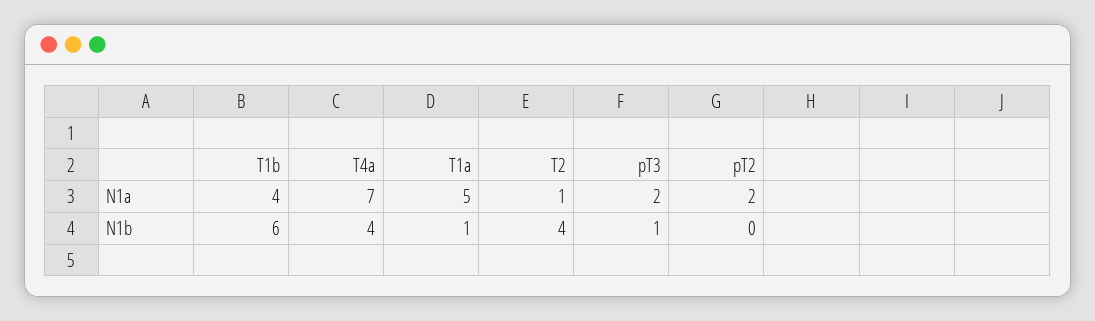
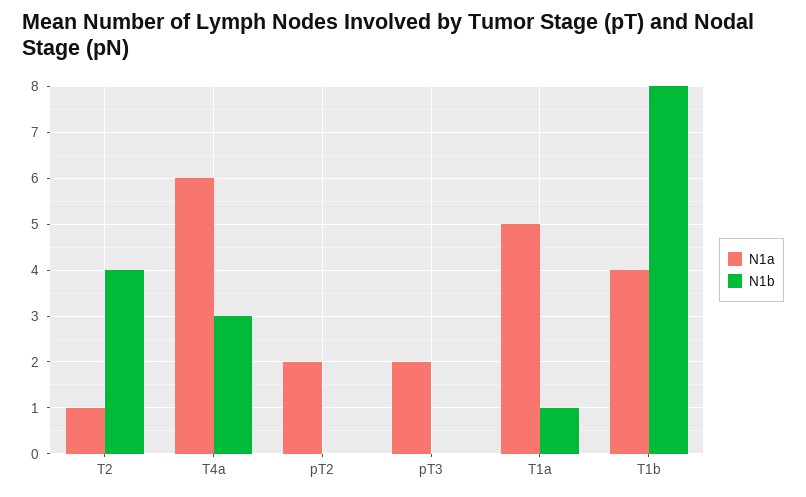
  {
    "N1a": {
      "T1b": 4,
-     "T4a": 7,
+     "T4a": 6,
      "T1a": 5,
      "T2": 1,
      "pT3": 2,
      "pT2": 2
    },
    "N1b": {
-     "T1b": 6,
+     "T1b": 8,
-     "T4a": 4,
+     "T4a": 3,
      "T1a": 1,
      "T2": 4,
-     "pT3": 1,
+     "pT3": 0,
      "pT2": 0
    }
  }

